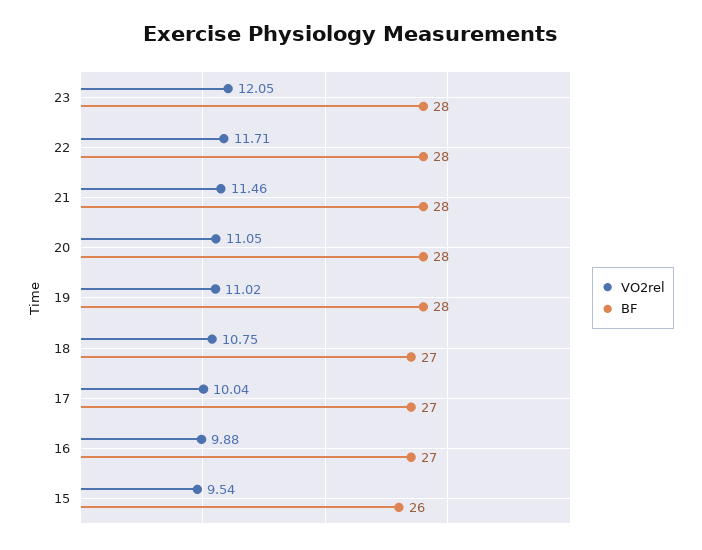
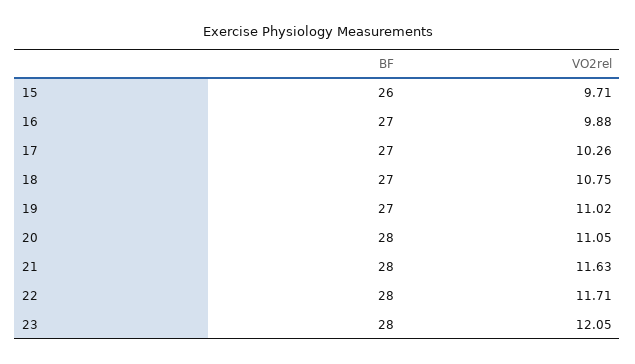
  {
    "VO2rel": {
      "23": 12.05,
      "22": 11.71,
-     "21": 11.46,
+     "21": 11.63,
      "20": 11.05,
      "19": 11.02,
      "18": 10.75,
-     "17": 10.04,
+     "17": 10.26,
      "16": 9.88,
-     "15": 9.54
+     "15": 9.71
    },
    "BF": {
      "23": 28,
      "22": 28,
      "21": 28,
      "20": 28,
-     "19": 28,
+     "19": 27,
      "18": 27,
      "17": 27,
      "16": 27,
      "15": 26
    }
  }

